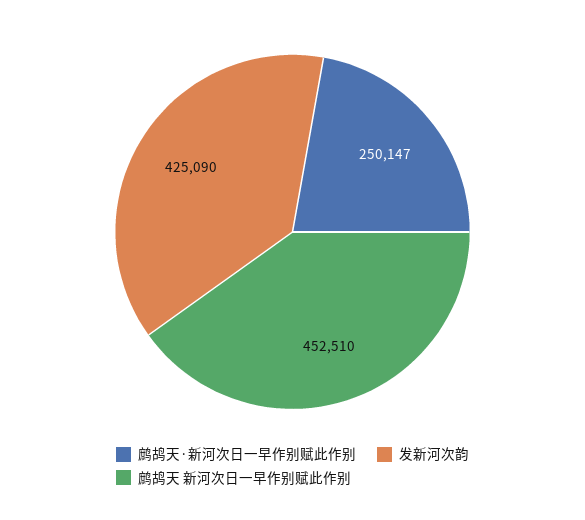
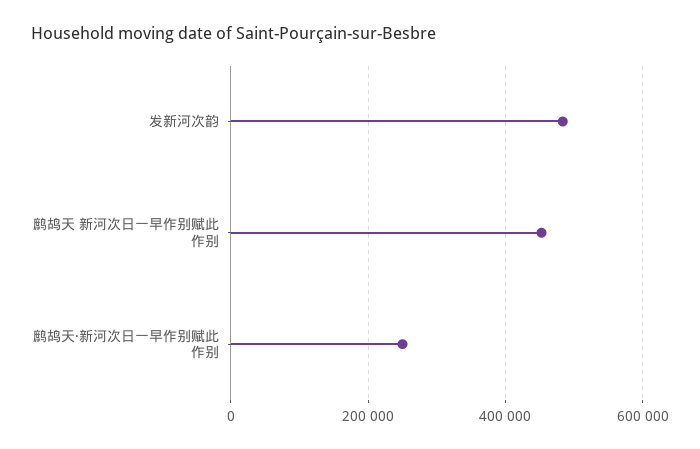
  {
    "鹧鸪天·新河次日一早作别赋此作别": 250147,
-   "发新河次韵": 425090,
+   "发新河次韵": 480000,
    "鹧鸪天 新河次日一早作别赋此作别": 452510
  }

